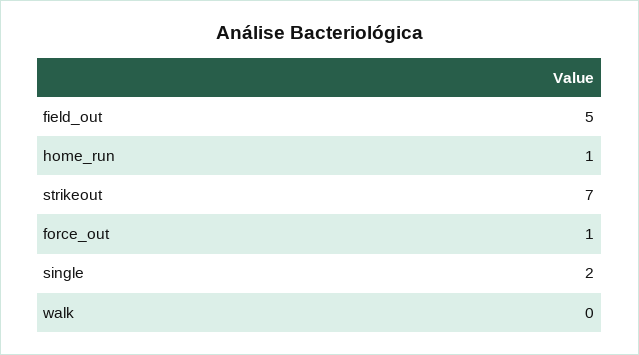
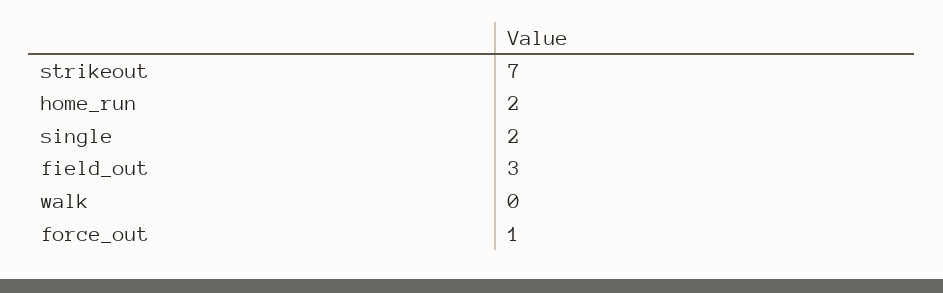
  {
-   "field_out": 5,
+   "field_out": 3,
-   "home_run": 1,
+   "home_run": 2,
    "strikeout": 7,
    "force_out": 1,
    "single": 2,
    "walk": 0
  }

